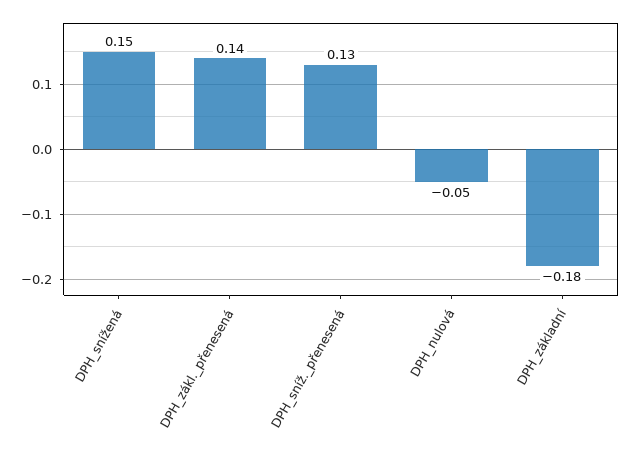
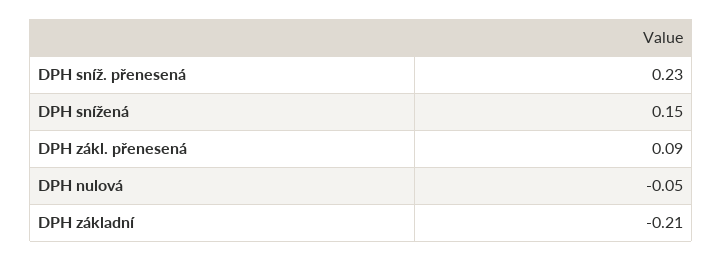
  {
    "DPH_snížená": 0.15,
-   "DPH_zákl._přenesená": 0.14,
+   "DPH_zákl._přenesená": 0.09,
-   "DPH_sníž._přenesená": 0.13,
+   "DPH_sníž._přenesená": 0.23,
    "DPH_nulová": -0.05,
-   "DPH_základní": -0.18
+   "DPH_základní": -0.21
  }

